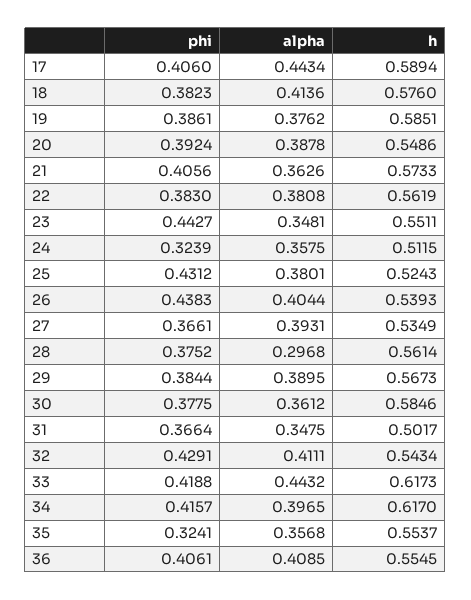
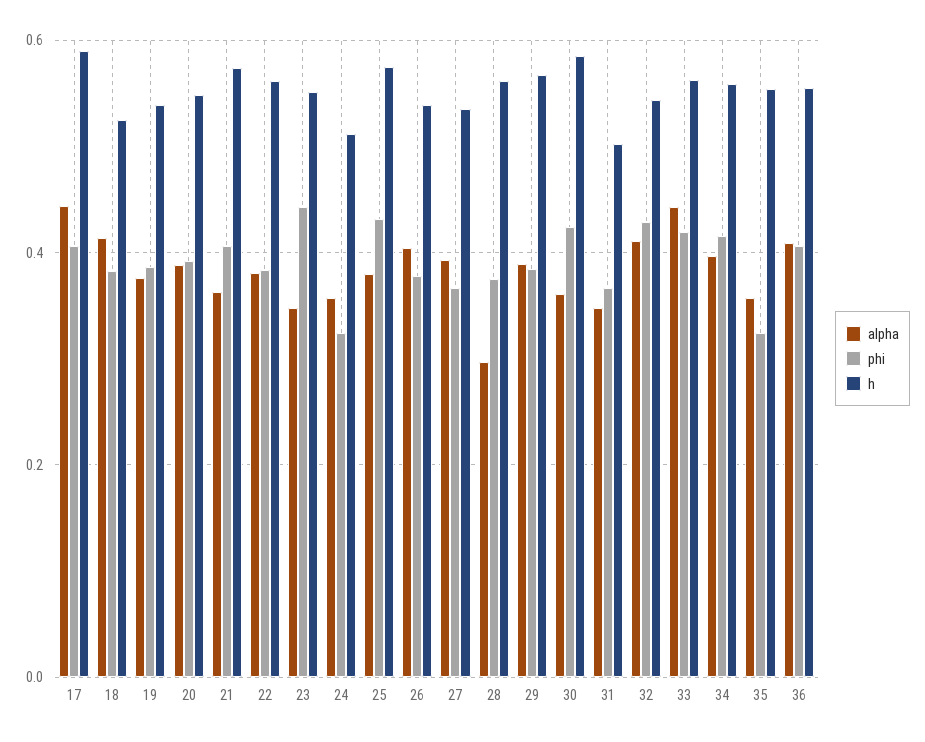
  {
    "phi": {
      "17": 0.406,
      "18": 0.3823,
      "19": 0.3861,
      "20": 0.3924,
      "21": 0.4056,
      "22": 0.383,
      "23": 0.4427,
      "24": 0.3239,
      "25": 0.4312,
-     "26": 0.4383,
+     "26": 0.38,
      "27": 0.3661,
      "28": 0.3752,
      "29": 0.3844,
-     "30": 0.3775,
+     "30": 0.42,
      "31": 0.3664,
      "32": 0.4291,
      "33": 0.4188,
      "34": 0.4157,
      "35": 0.3241,
      "36": 0.4061
    },
    "alpha": {
      "17": 0.4434,
      "18": 0.4136,
      "19": 0.3762,
      "20": 0.3878,
      "21": 0.3626,
      "22": 0.3808,
      "23": 0.3481,
      "24": 0.3575,
      "25": 0.3801,
      "26": 0.4044,
      "27": 0.3931,
      "28": 0.2968,
      "29": 0.3895,
      "30": 0.3612,
      "31": 0.3475,
      "32": 0.4111,
      "33": 0.4432,
      "34": 0.3965,
      "35": 0.3568,
      "36": 0.4085
    },
    "h": {
      "17": 0.5894,
-     "18": 0.576,
+     "18": 0.52,
-     "19": 0.5851,
+     "19": 0.54,
      "20": 0.5486,
      "21": 0.5733,
      "22": 0.5619,
      "23": 0.5511,
      "24": 0.5115,
-     "25": 0.5243,
+     "25": 0.58,
      "26": 0.5393,
      "27": 0.5349,
      "28": 0.5614,
      "29": 0.5673,
      "30": 0.5846,
      "31": 0.5017,
      "32": 0.5434,
-     "33": 0.6173,
+     "33": 0.56,
-     "34": 0.617,
+     "34": 0.56,
      "35": 0.5537,
      "36": 0.5545
    }
  }

